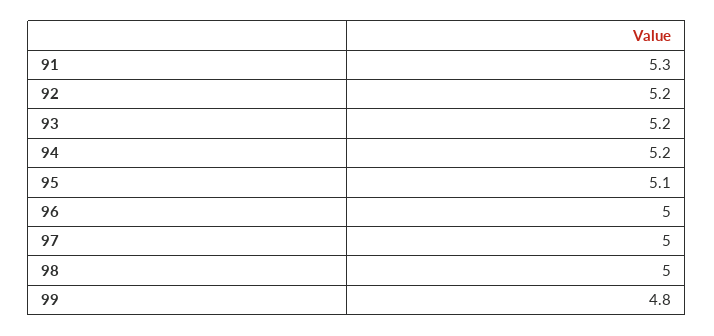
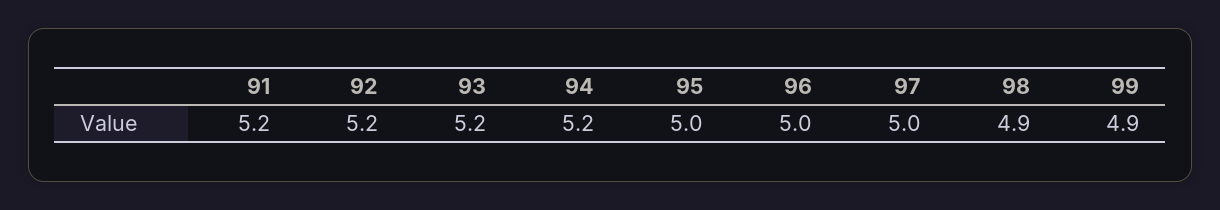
  {
-   "91": 5.3,
+   "91": 5.2,
    "92": 5.2,
    "93": 5.2,
    "94": 5.2,
-   "95": 5.1,
+   "95": 5,
    "96": 5,
    "97": 5,
-   "98": 5,
+   "98": 4.9,
-   "99": 4.8
+   "99": 4.9
  }

